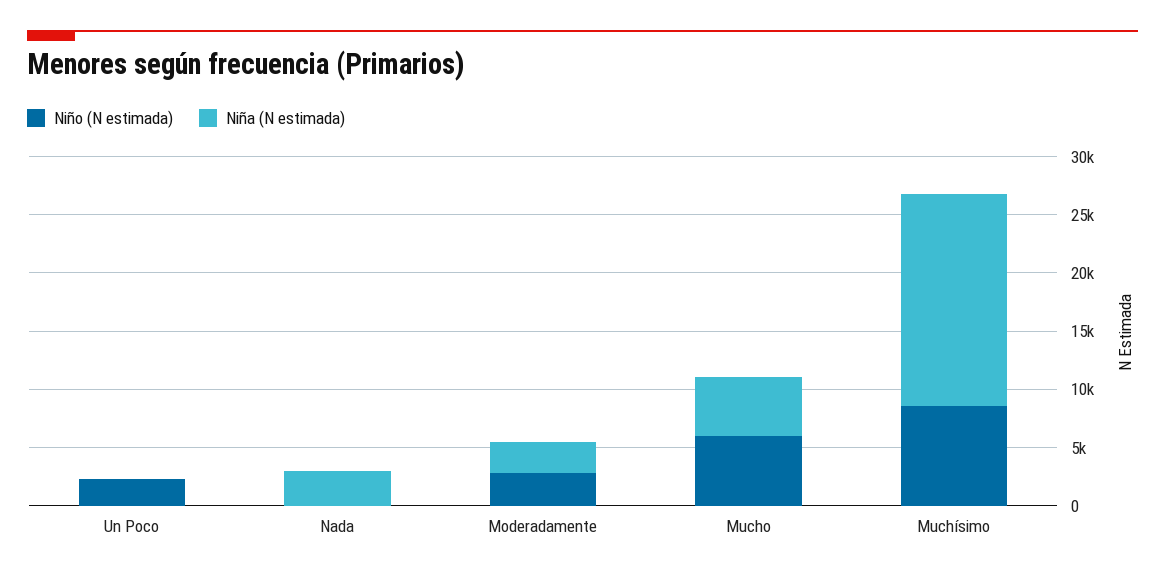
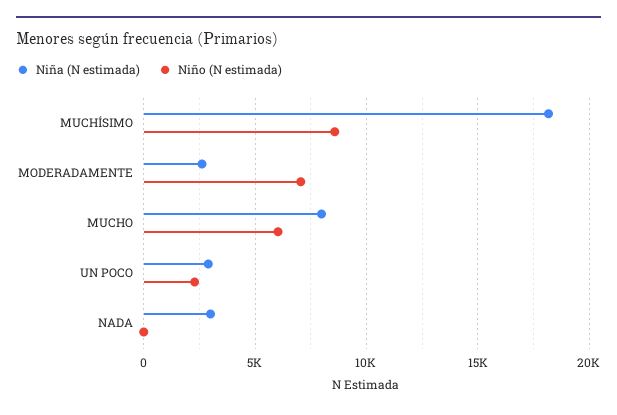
  {
    "Niño (N estimada)": {
      "Un Poco": 2500,
      "Nada": 0,
-     "Moderadamente": 3000,
+     "Moderadamente": 7000,
      "Mucho": 6000,
      "Muchísimo": 8500
    },
    "Niña (N estimada)": {
-     "Un Poco": 0,
+     "Un Poco": 3000,
      "Nada": 3000,
      "Moderadamente": 2500,
-     "Mucho": 5000,
+     "Mucho": 8000,
      "Muchísimo": 18000
    }
  }

